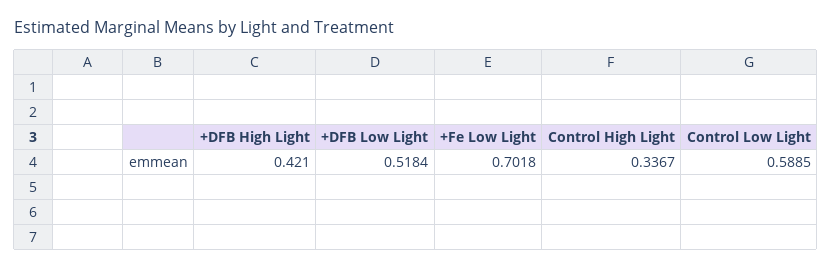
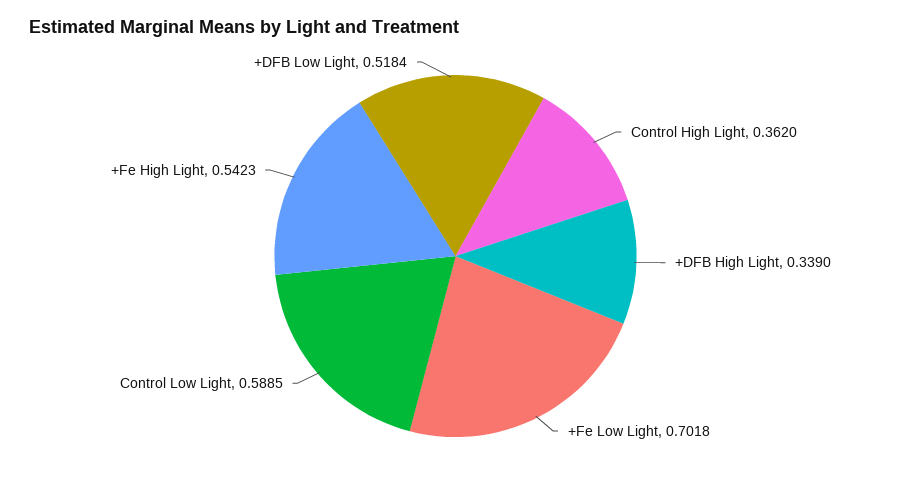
  {
-   "+DFB High Light": 0.421,
+   "+DFB High Light": 0.339,
    "+DFB Low Light": 0.5184,
    "+Fe Low Light": 0.7018,
-   "Control High Light": 0.3367,
+   "Control High Light": 0.362,
-   "Control Low Light": 0.5885
+   "Control Low Light": 0.5885,
+   "+Fe High Light": 0.5423
  }

